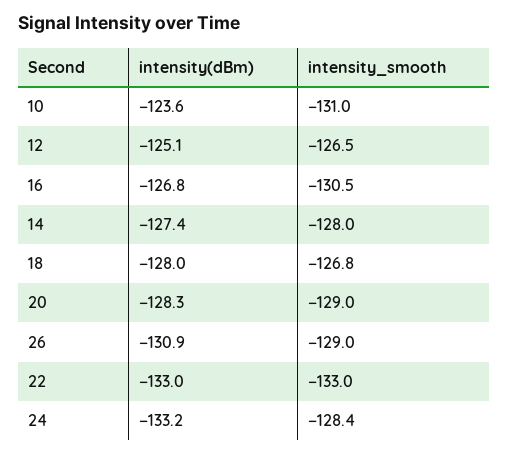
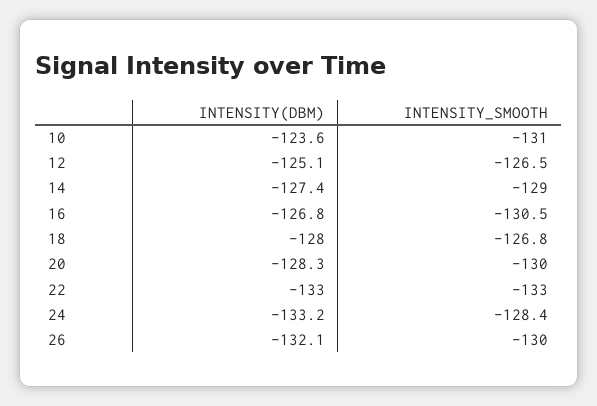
  {
    "intensity(dBm)": {
      "10": -123.6,
      "12": -125.1,
      "16": -126.8,
      "14": -127.4,
      "18": -128,
      "20": -128.3,
-     "26": -130.9,
+     "26": -132.1,
      "22": -133,
      "24": -133.2
    },
    "intensity_smooth": {
      "10": -131,
      "12": -126.5,
      "16": -130.5,
-     "14": -128,
+     "14": -129,
      "18": -126.8,
-     "20": -129,
+     "20": -130,
-     "26": -129,
+     "26": -130,
      "22": -133,
      "24": -128.4
    }
  }

